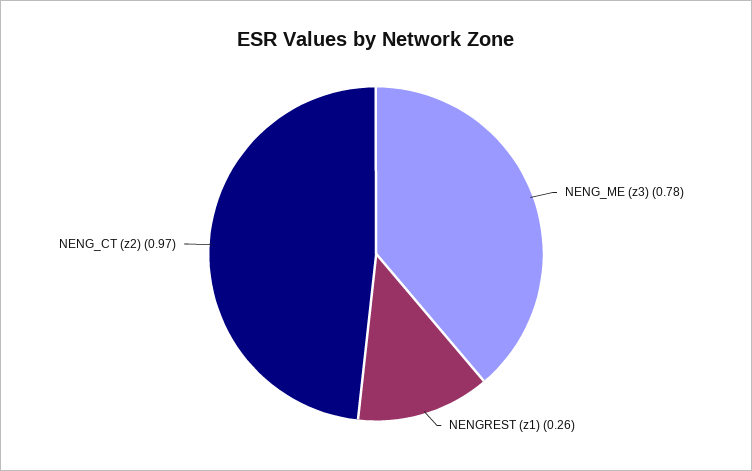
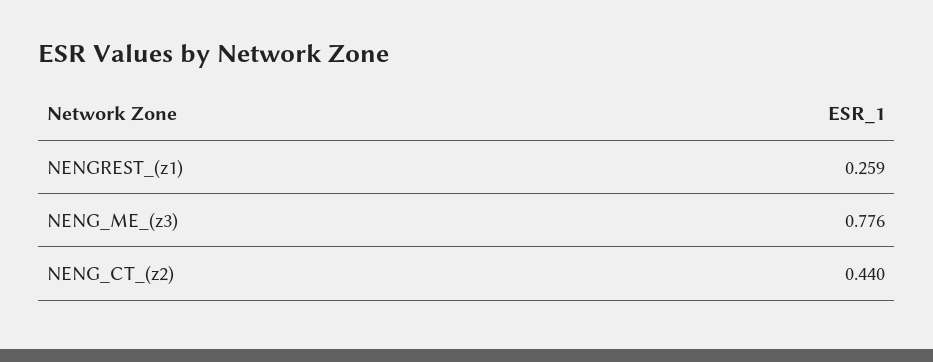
  {
    "NENG_ME (z3)": 0.776,
    "NENGREST (z1)": 0.259,
-   "NENG_CT (z2)": 0.97
+   "NENG_CT (z2)": 0.44
  }

